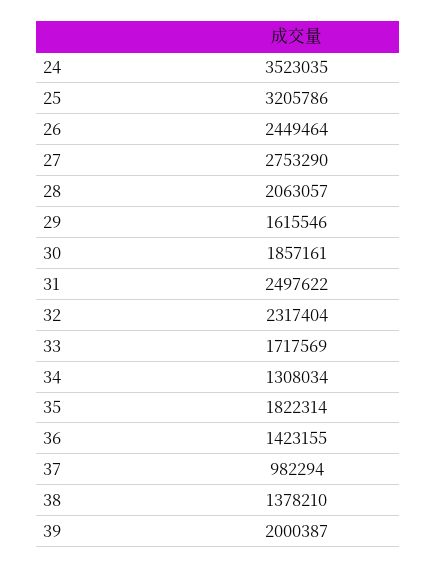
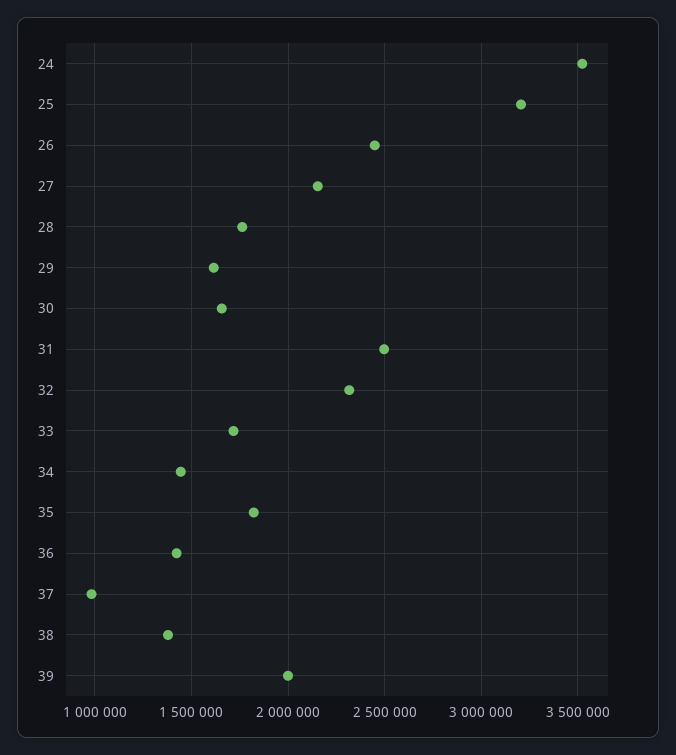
  {
    "24": 3523035,
    "25": 3205786,
    "26": 2449464,
-   "27": 2753290,
+   "27": 2150000,
-   "28": 2063057,
+   "28": 1750000,
    "29": 1615546,
-   "30": 1857161,
+   "30": 1650000,
    "31": 2497622,
    "32": 2317404,
    "33": 1717569,
-   "34": 1308034,
+   "34": 1450000,
    "35": 1822314,
    "36": 1423155,
    "37": 982294,
    "38": 1378210,
    "39": 2000387
  }

